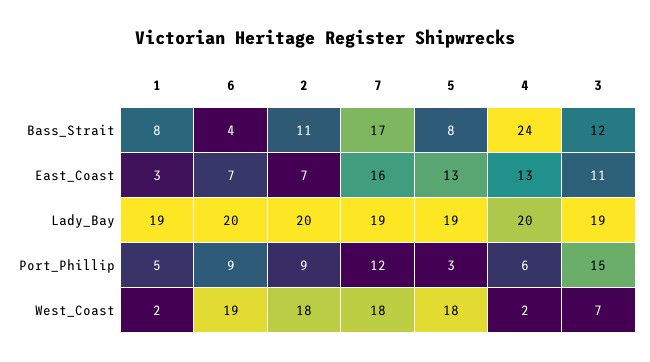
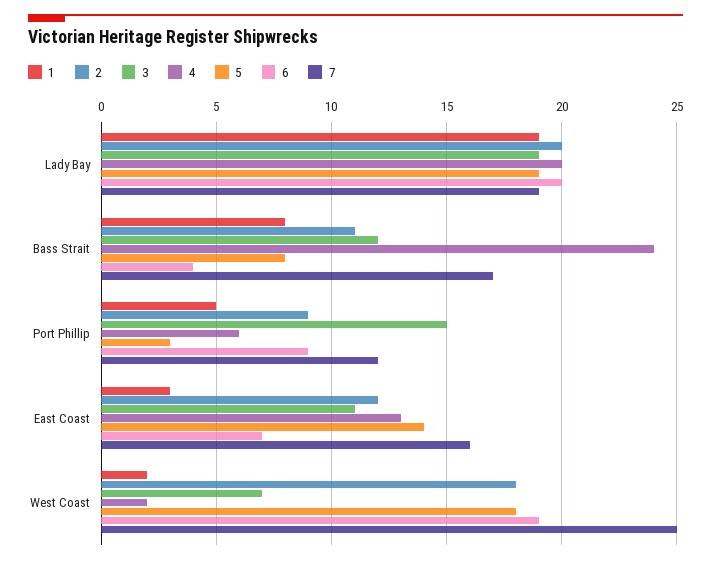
  {
    "1": {
      "Bass_Strait": 8,
      "East_Coast": 3,
      "Lady_Bay": 19,
      "Port_Phillip": 5,
      "West_Coast": 2
    },
    "6": {
      "Bass_Strait": 4,
      "East_Coast": 7,
      "Lady_Bay": 20,
      "Port_Phillip": 9,
      "West_Coast": 19
    },
    "2": {
      "Bass_Strait": 11,
-     "East_Coast": 7,
+     "East_Coast": 12,
      "Lady_Bay": 20,
      "Port_Phillip": 9,
      "West_Coast": 18
    },
    "7": {
      "Bass_Strait": 17,
      "East_Coast": 16,
      "Lady_Bay": 19,
      "Port_Phillip": 12,
-     "West_Coast": 18
+     "West_Coast": 25
    },
    "5": {
      "Bass_Strait": 8,
-     "East_Coast": 13,
+     "East_Coast": 14,
      "Lady_Bay": 19,
      "Port_Phillip": 3,
      "West_Coast": 18
    },
    "4": {
      "Bass_Strait": 24,
      "East_Coast": 13,
      "Lady_Bay": 20,
      "Port_Phillip": 6,
      "West_Coast": 2
    },
    "3": {
      "Bass_Strait": 12,
      "East_Coast": 11,
      "Lady_Bay": 19,
      "Port_Phillip": 15,
      "West_Coast": 7
    }
  }

